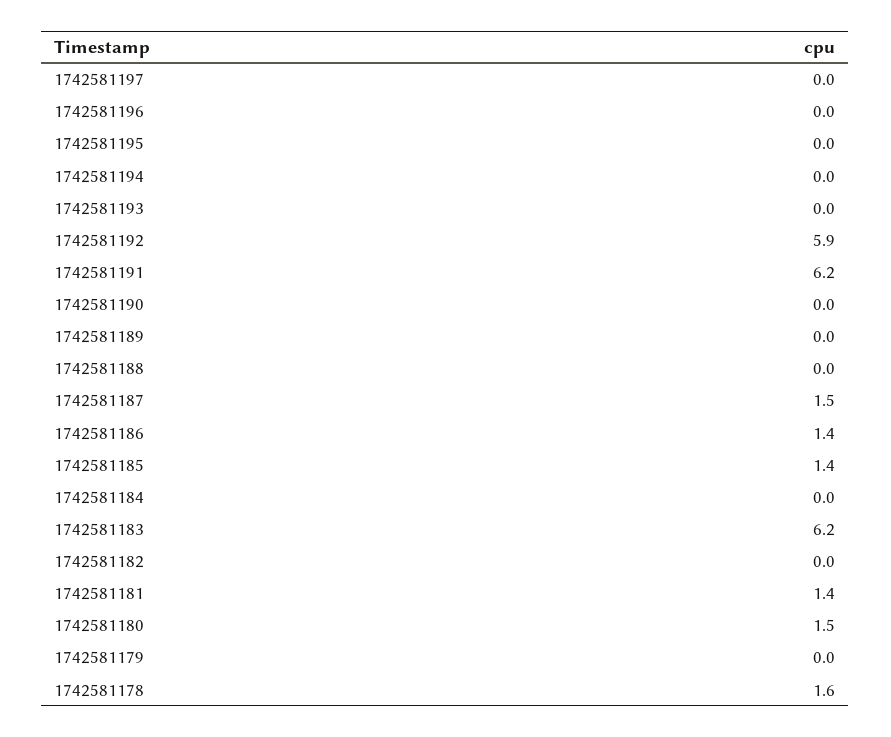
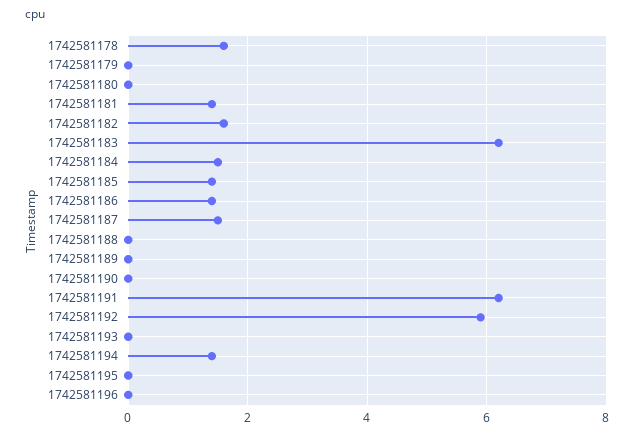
  {
-   "1742581197": 0,
    "1742581196": 0,
    "1742581195": 0,
-   "1742581194": 0,
+   "1742581194": 1.5,
    "1742581193": 0,
    "1742581192": 5.9,
    "1742581191": 6.2,
    "1742581190": 0,
    "1742581189": 0,
    "1742581188": 0,
    "1742581187": 1.5,
    "1742581186": 1.4,
    "1742581185": 1.4,
-   "1742581184": 0,
+   "1742581184": 1.5,
    "1742581183": 6.2,
-   "1742581182": 0,
+   "1742581182": 1.5,
    "1742581181": 1.4,
-   "1742581180": 1.5,
+   "1742581180": 0,
    "1742581179": 0,
    "1742581178": 1.6
  }

